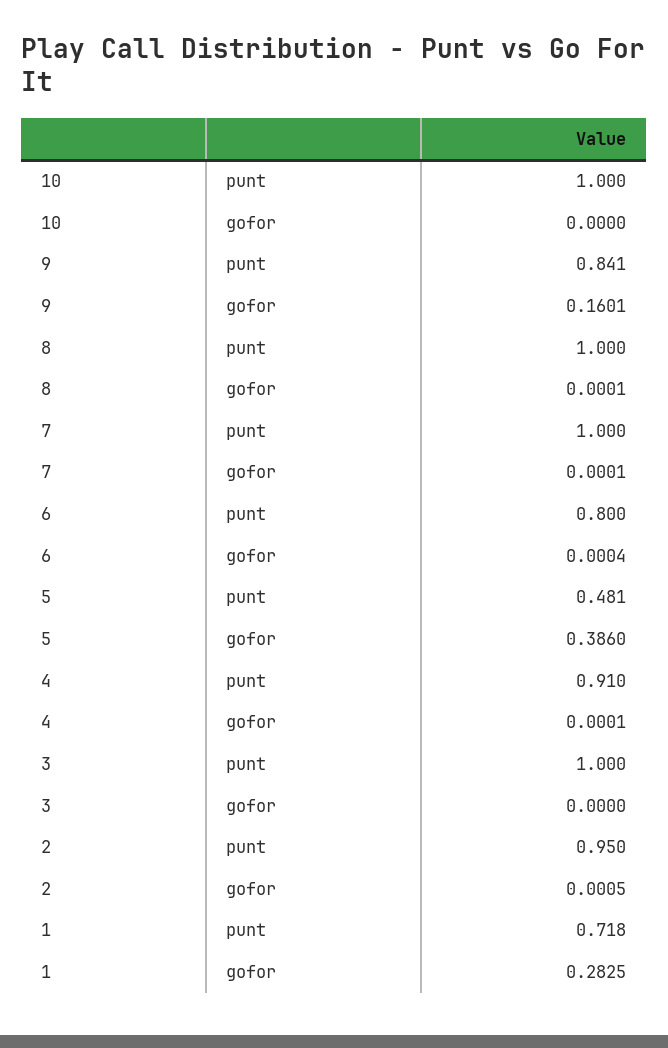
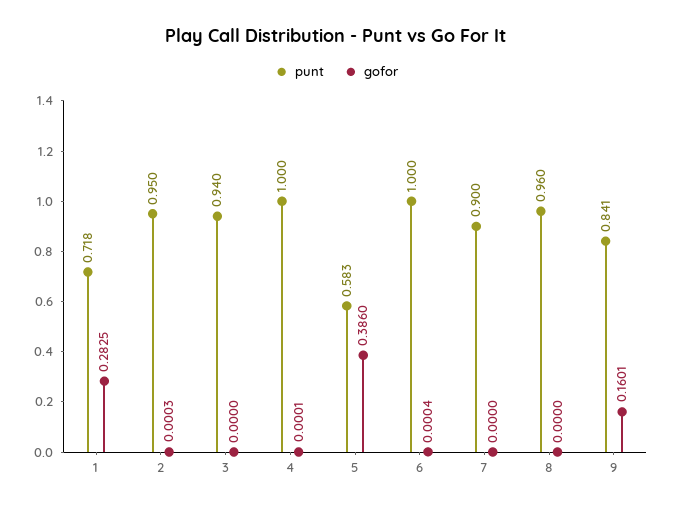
  {
    "punt": {
-     "10": 1,
      "9": 0.841,
-     "8": 1,
+     "8": 0.96,
-     "7": 1,
+     "7": 0.9,
-     "6": 0.8,
+     "6": 1,
-     "5": 0.481,
+     "5": 0.583,
-     "4": 0.91,
+     "4": 1,
-     "3": 1,
+     "3": 0.94,
      "2": 0.95,
      "1": 0.718
    },
    "gofor": {
-     "10": 0,
      "9": 0.1601,
-     "8": 0.0001,
+     "8": 0,
-     "7": 0.0001,
+     "7": 0,
      "6": 0.0004,
      "5": 0.386,
      "4": 0.0001,
      "3": 0,
-     "2": 0.0005,
+     "2": 0.0003,
      "1": 0.2825
    }
  }

